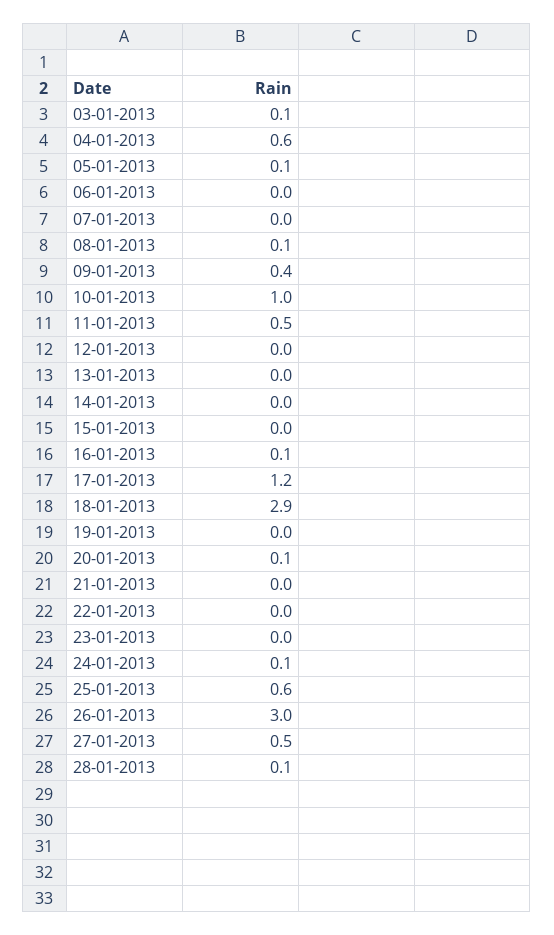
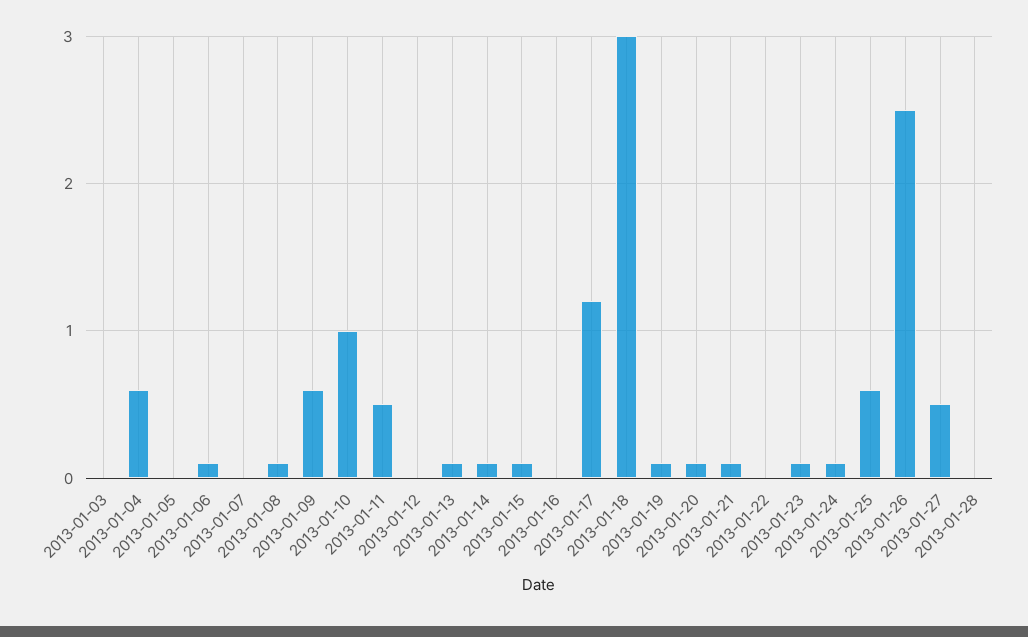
  {
-   "03-01-2013": 0.1,
+   "03-01-2013": 0,
    "04-01-2013": 0.6,
-   "05-01-2013": 0.1,
+   "05-01-2013": 0,
-   "06-01-2013": 0,
+   "06-01-2013": 0.1,
    "07-01-2013": 0,
    "08-01-2013": 0.1,
-   "09-01-2013": 0.4,
+   "09-01-2013": 0.6,
    "10-01-2013": 1,
    "11-01-2013": 0.5,
    "12-01-2013": 0,
-   "13-01-2013": 0,
+   "13-01-2013": 0.1,
-   "14-01-2013": 0,
+   "14-01-2013": 0.1,
-   "15-01-2013": 0,
+   "15-01-2013": 0.1,
-   "16-01-2013": 0.1,
+   "16-01-2013": 0,
    "17-01-2013": 1.2,
-   "18-01-2013": 2.9,
+   "18-01-2013": 3,
-   "19-01-2013": 0,
+   "19-01-2013": 0.1,
    "20-01-2013": 0.1,
-   "21-01-2013": 0,
+   "21-01-2013": 0.1,
    "22-01-2013": 0,
-   "23-01-2013": 0,
+   "23-01-2013": 0.1,
    "24-01-2013": 0.1,
    "25-01-2013": 0.6,
-   "26-01-2013": 3,
+   "26-01-2013": 2.5,
    "27-01-2013": 0.5,
-   "28-01-2013": 0.1
+   "28-01-2013": 0
  }

